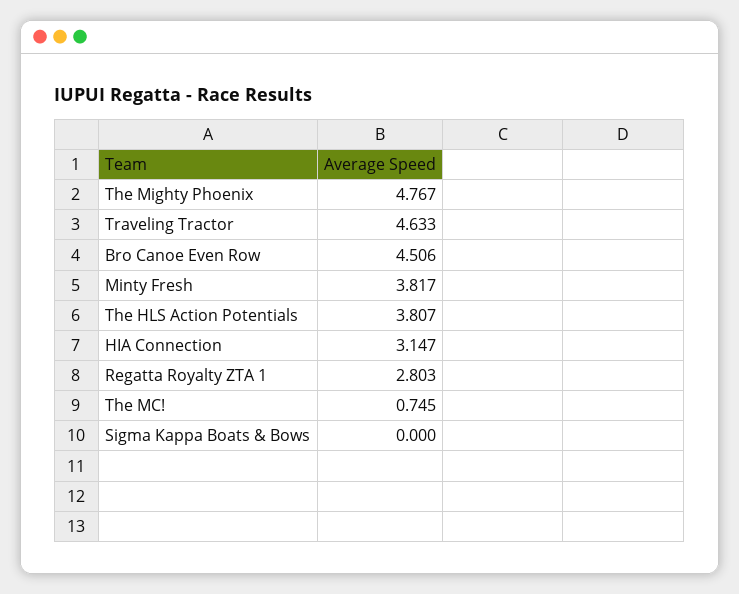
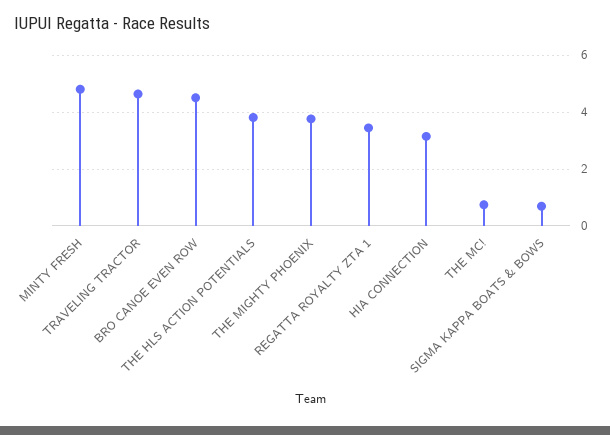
  {
-   "The Mighty Phoenix": 4.767,
+   "The Mighty Phoenix": 3.75,
    "Traveling Tractor": 4.633,
    "Bro Canoe Even Row": 4.506,
-   "Minty Fresh": 3.817,
+   "Minty Fresh": 4.75,
    "The HLS Action Potentials": 3.807,
    "HIA Connection": 3.147,
-   "Regatta Royalty ZTA 1": 2.803,
+   "Regatta Royalty ZTA 1": 3.5,
    "The MC!": 0.745,
-   "Sigma Kappa Boats & Bows": 0
+   "Sigma Kappa Boats & Bows": 0.75
  }

